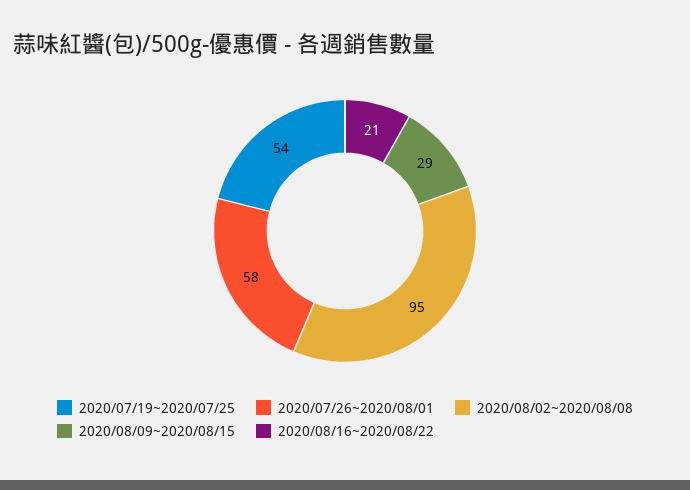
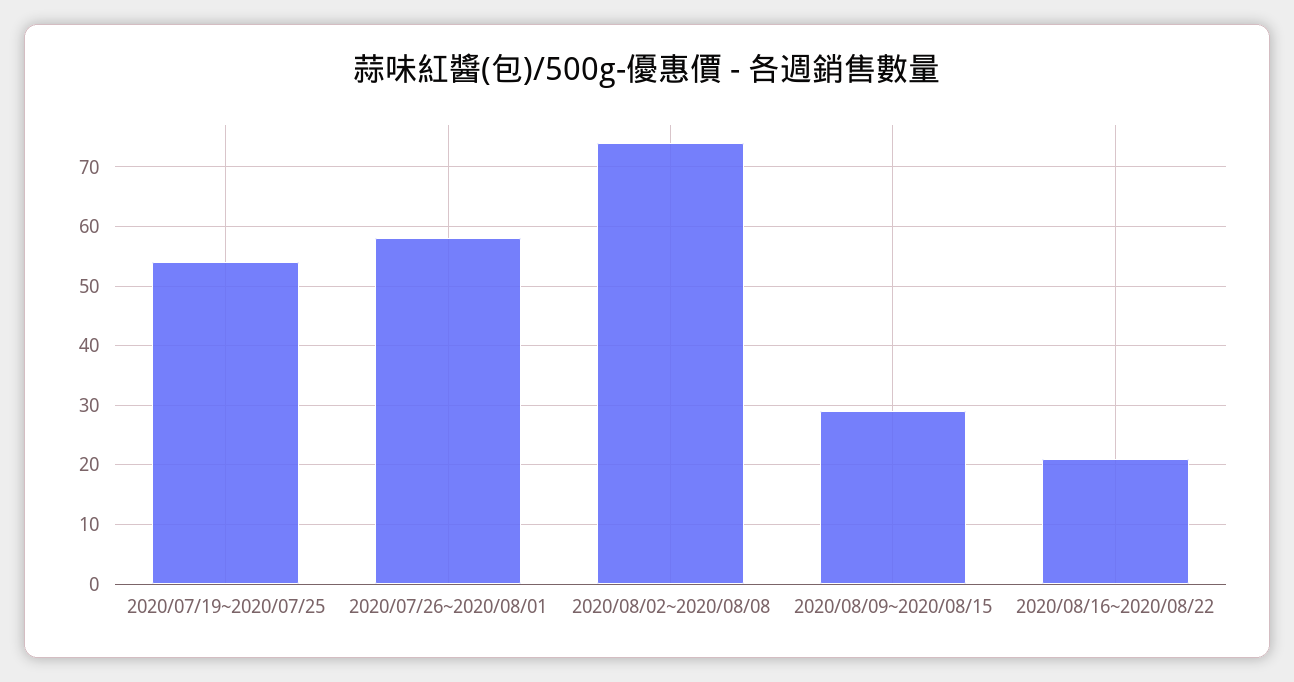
  {
    "2020/07/19~2020/07/25": 54,
    "2020/07/26~2020/08/01": 58,
-   "2020/08/02~2020/08/08": 95,
+   "2020/08/02~2020/08/08": 75,
    "2020/08/09~2020/08/15": 29,
    "2020/08/16~2020/08/22": 21
  }

